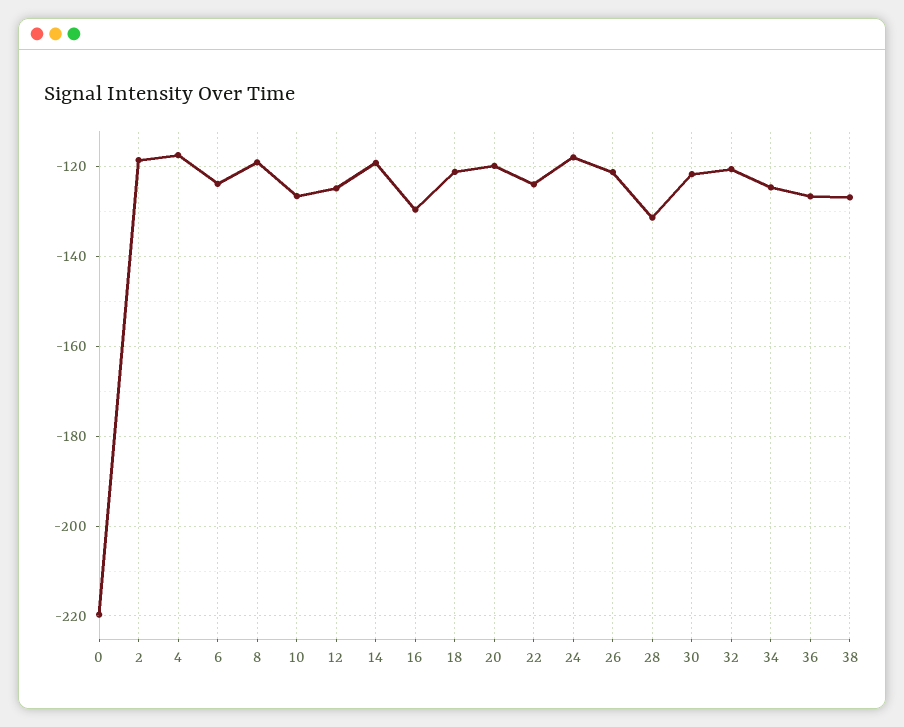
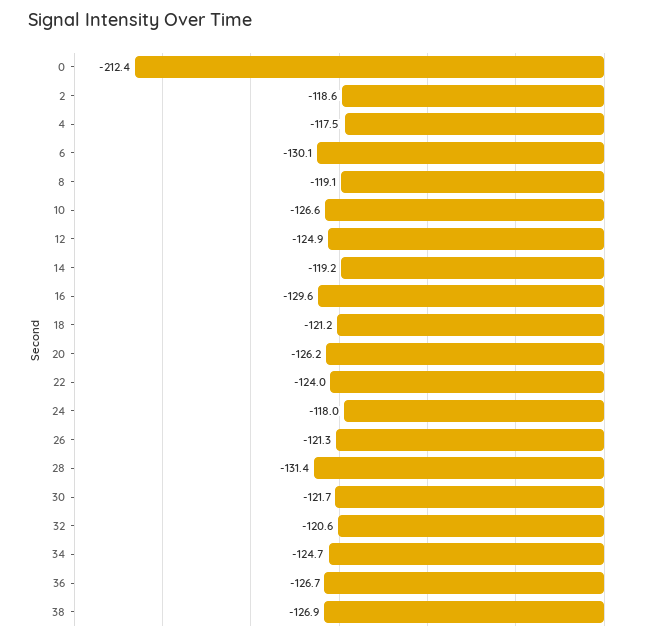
  {
-   "0": -220,
+   "0": -212.4,
    "2": -118.6,
    "4": -117.5,
-   "6": -124,
+   "6": -130.1,
    "8": -119.1,
    "10": -126.6,
    "12": -124.9,
    "14": -119.2,
    "16": -129.6,
    "18": -121.2,
-   "20": -120,
+   "20": -126.2,
    "22": -124,
    "24": -118,
    "26": -121.3,
    "28": -131.4,
    "30": -121.7,
    "32": -120.6,
    "34": -124.7,
    "36": -126.7,
    "38": -126.9
  }

